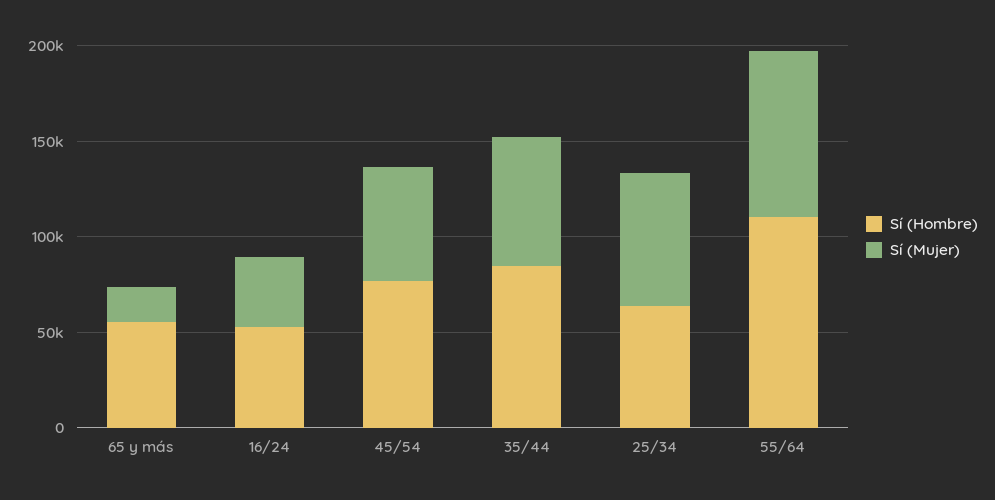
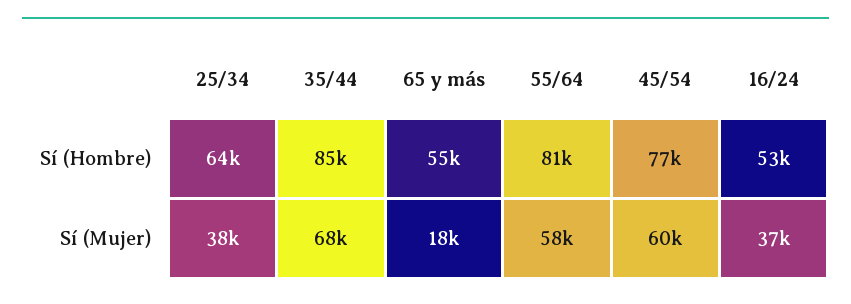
  {
    "Sí (Hombre)": {
      "65 y más": 55000,
      "16/24": 53000,
      "45/54": 77000,
      "35/44": 85000,
      "25/34": 64000,
-     "55/64": 110000
+     "55/64": 81000
    },
    "Sí (Mujer)": {
      "65 y más": 18000,
      "16/24": 37000,
      "45/54": 60000,
      "35/44": 68000,
-     "25/34": 70000,
+     "25/34": 38000,
-     "55/64": 90000
+     "55/64": 58000
    }
  }

